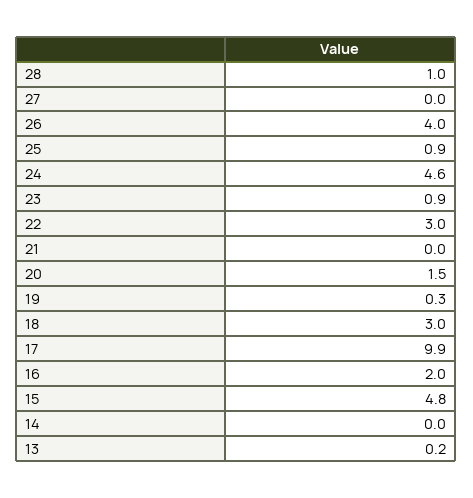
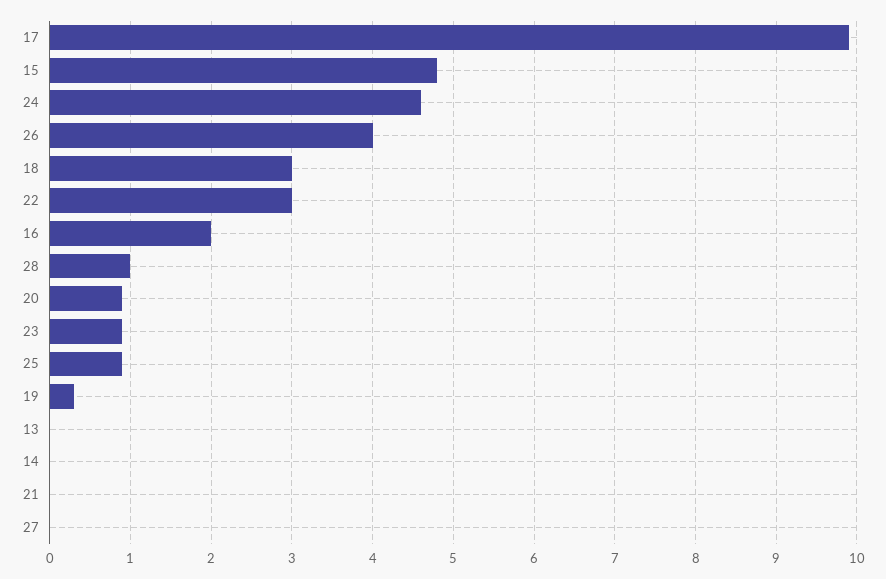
  {
    "28": 1,
    "27": 0,
    "26": 4,
    "25": 0.9,
    "24": 4.6,
    "23": 0.9,
    "22": 3,
    "21": 0,
-   "20": 1.5,
+   "20": 0.9,
    "19": 0.3,
    "18": 3,
    "17": 9.9,
    "16": 2,
    "15": 4.8,
    "14": 0,
-   "13": 0.2
+   "13": 0
  }

